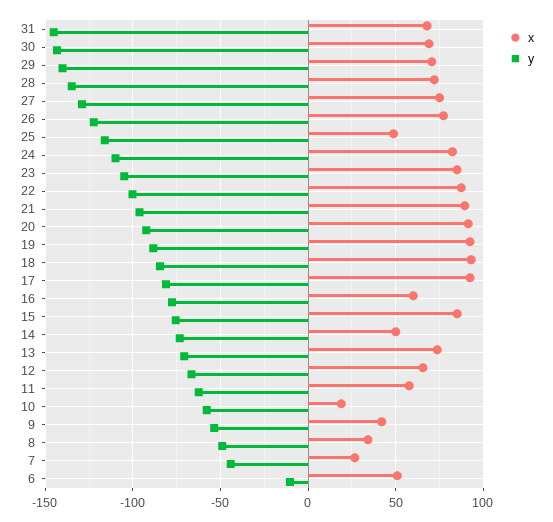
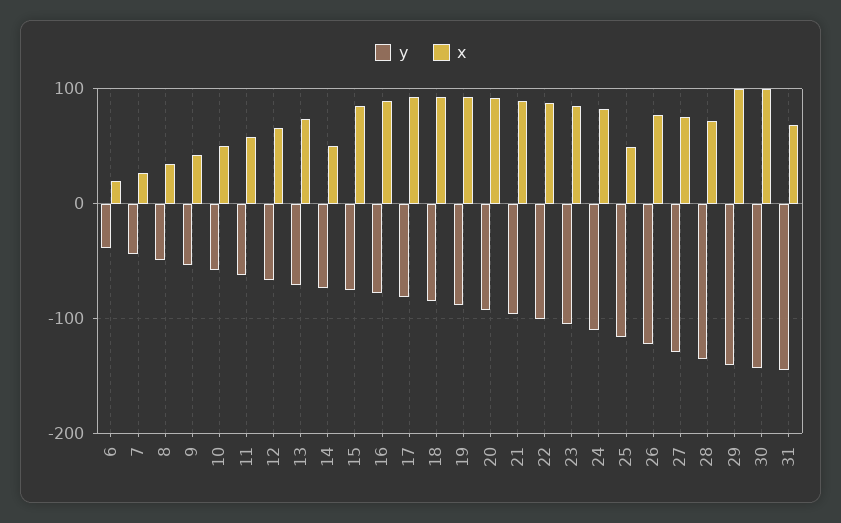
  {
    "x": {
      "31": 70,
-     "30": 70,
+     "30": 100,
-     "29": 70,
+     "29": 100,
      "28": 70,
      "27": 75,
      "26": 75,
      "25": 50,
      "24": 80,
      "23": 85,
      "22": 85,
      "21": 90,
      "20": 90,
      "19": 90,
      "18": 95,
      "17": 90,
-     "16": 60,
+     "16": 90,
      "15": 85,
      "14": 50,
      "13": 75,
      "12": 65,
      "11": 60,
-     "10": 20,
+     "10": 50,
      "9": 40,
      "8": 35,
      "7": 25,
-     "6": 50
+     "6": 20
    },
    "y": {
      "31": -145,
      "30": -145,
      "29": -140,
      "28": -135,
      "27": -130,
      "26": -120,
      "25": -115,
      "24": -110,
      "23": -105,
      "22": -100,
      "21": -95,
      "20": -90,
      "19": -90,
      "18": -85,
      "17": -80,
      "16": -80,
      "15": -75,
      "14": -75,
      "13": -70,
      "12": -65,
      "11": -60,
      "10": -60,
      "9": -55,
      "8": -50,
      "7": -45,
-     "6": -10
+     "6": -40
    }
  }

